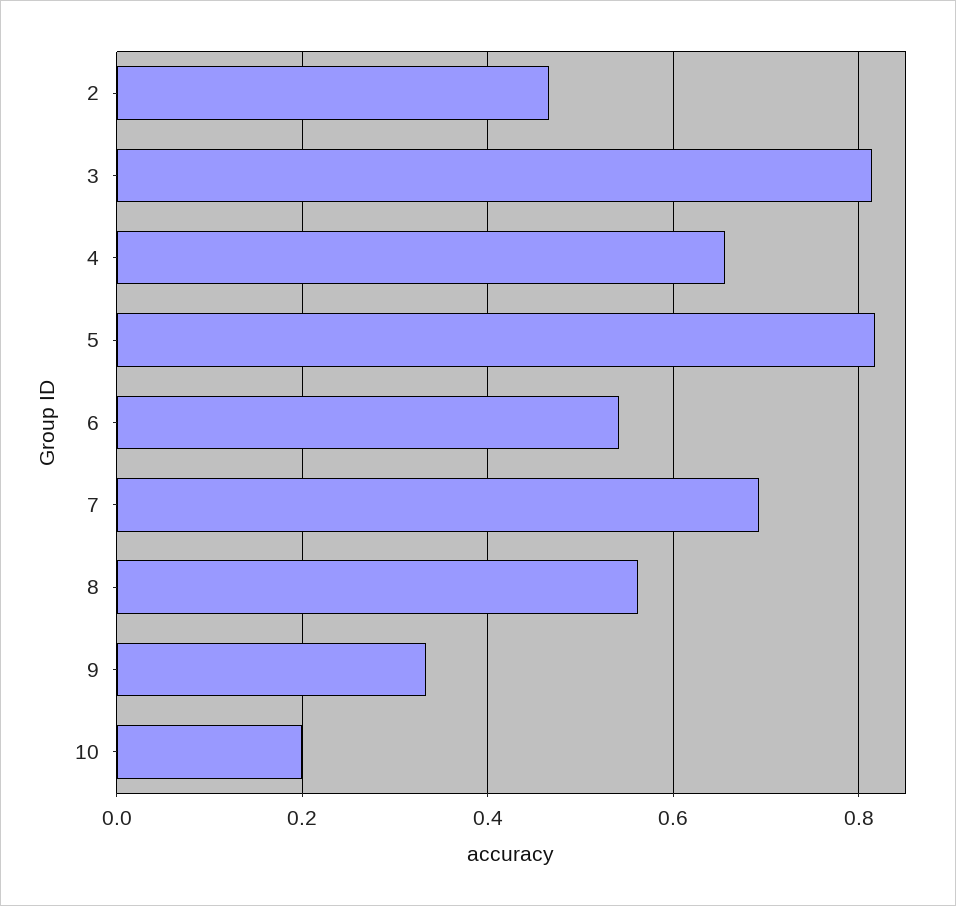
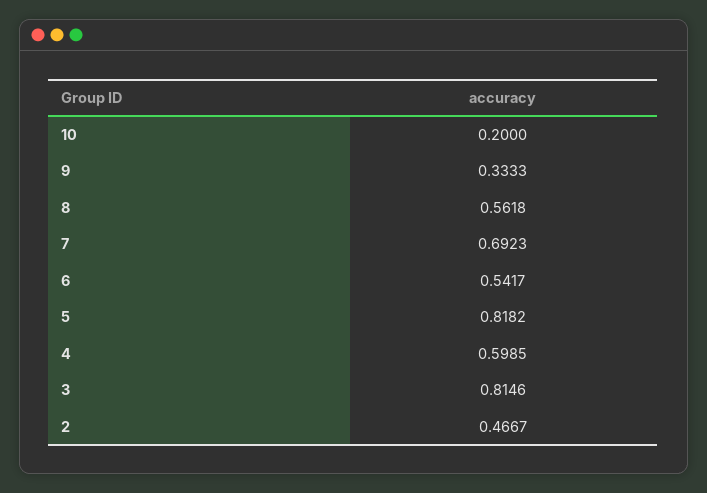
  {
    "2": 0.4667,
    "3": 0.8146,
-   "4": 0.66,
+   "4": 0.5985,
    "5": 0.8182,
    "6": 0.5417,
    "7": 0.6923,
    "8": 0.5618,
    "9": 0.3333,
    "10": 0.2
  }

